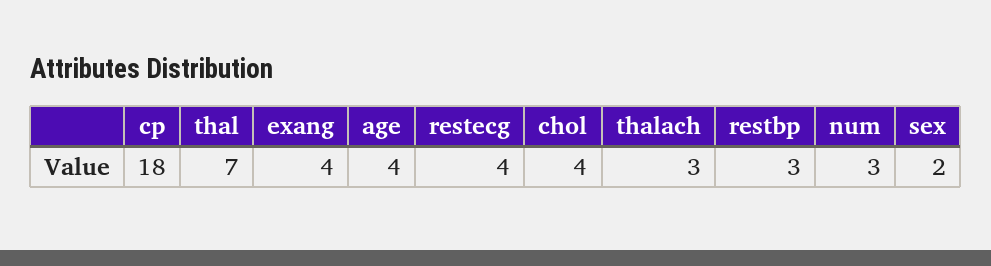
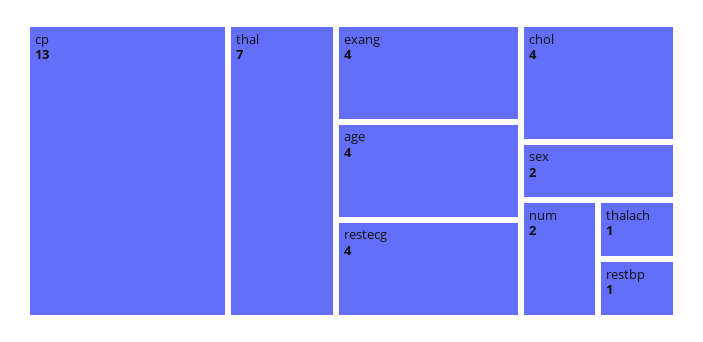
  {
-   "cp": 18,
+   "cp": 13,
    "thal": 7,
    "exang": 4,
    "age": 4,
    "restecg": 4,
    "chol": 4,
-   "thalach": 3,
+   "thalach": 1,
-   "restbp": 3,
+   "restbp": 1,
-   "num": 3,
+   "num": 2,
    "sex": 2
  }

